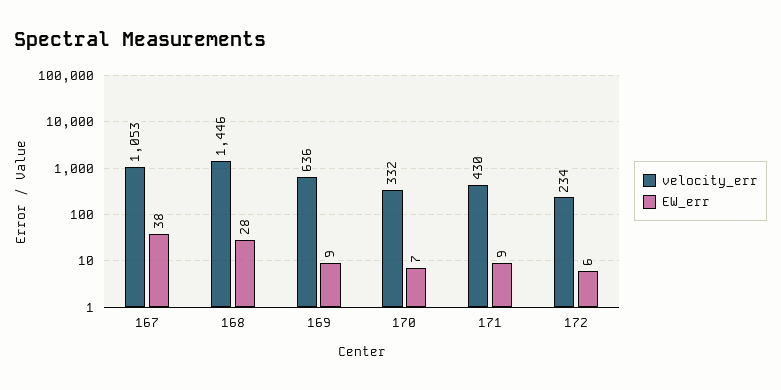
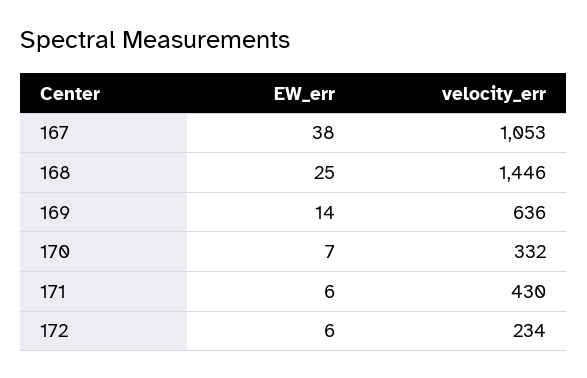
  {
    "velocity_err": {
      "167": 1053,
      "168": 1446,
      "169": 636,
      "170": 332,
      "171": 430,
      "172": 234
    },
    "EW_err": {
      "167": 38,
-     "168": 28,
+     "168": 25,
-     "169": 9,
+     "169": 14,
      "170": 7,
-     "171": 9,
+     "171": 6,
      "172": 6
    }
  }

